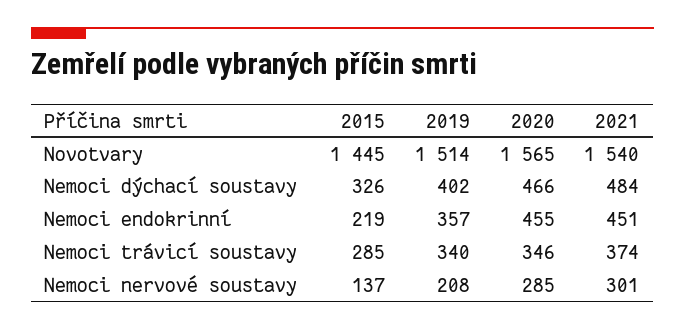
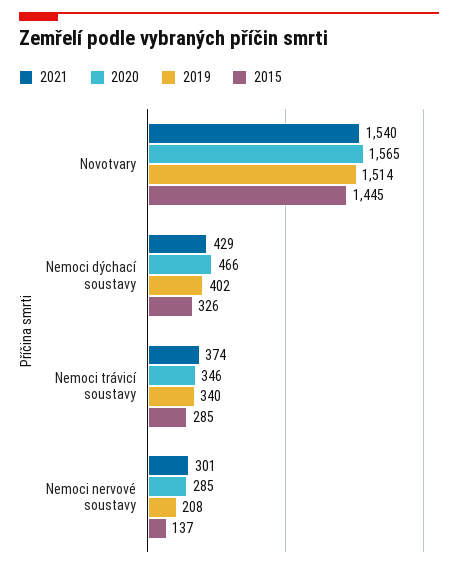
  {
    "2015": {
      "Novotvary": 1445,
      "Nemoci dýchací soustavy": 326,
-     "Nemoci endokrinní": 219,
      "Nemoci trávicí soustavy": 285,
      "Nemoci nervové soustavy": 137
    },
    "2019": {
      "Novotvary": 1514,
      "Nemoci dýchací soustavy": 402,
-     "Nemoci endokrinní": 357,
      "Nemoci trávicí soustavy": 340,
      "Nemoci nervové soustavy": 208
    },
    "2020": {
      "Novotvary": 1565,
      "Nemoci dýchací soustavy": 466,
-     "Nemoci endokrinní": 455,
      "Nemoci trávicí soustavy": 346,
      "Nemoci nervové soustavy": 285
    },
    "2021": {
      "Novotvary": 1540,
-     "Nemoci dýchací soustavy": 484,
+     "Nemoci dýchací soustavy": 429,
-     "Nemoci endokrinní": 451,
      "Nemoci trávicí soustavy": 374,
      "Nemoci nervové soustavy": 301
    }
  }

